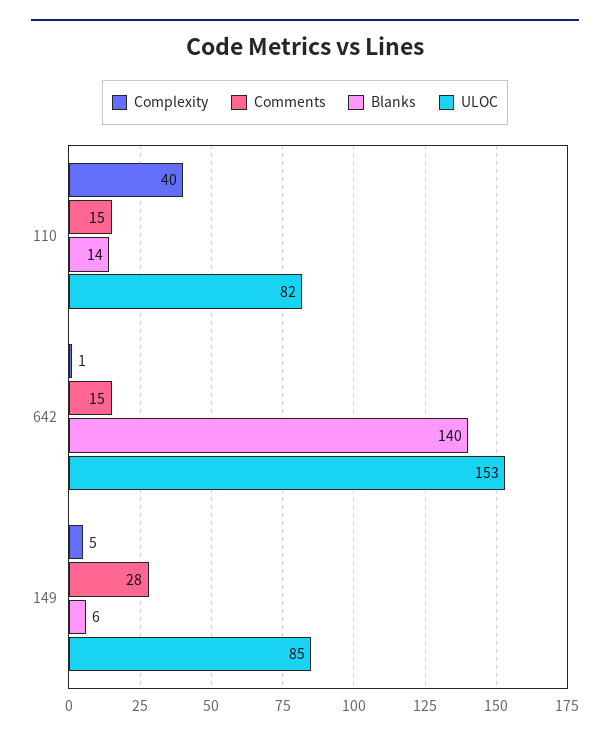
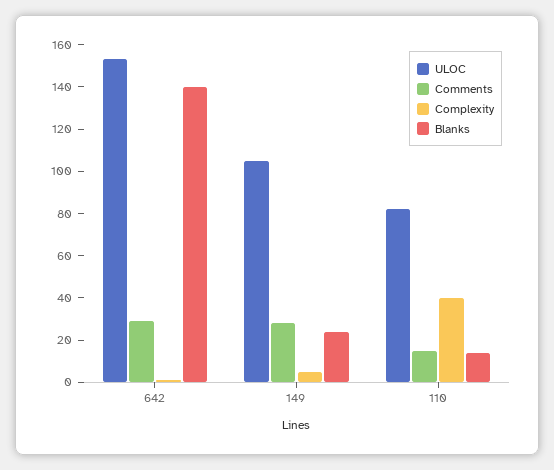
  {
    "Complexity": {
      "110": 40,
      "642": 1,
      "149": 5
    },
    "Comments": {
      "110": 15,
-     "642": 15,
+     "642": 30,
      "149": 28
    },
    "Blanks": {
      "110": 14,
      "642": 140,
-     "149": 6
+     "149": 25
    },
    "ULOC": {
      "110": 82,
      "642": 153,
-     "149": 85
+     "149": 105
    }
  }

